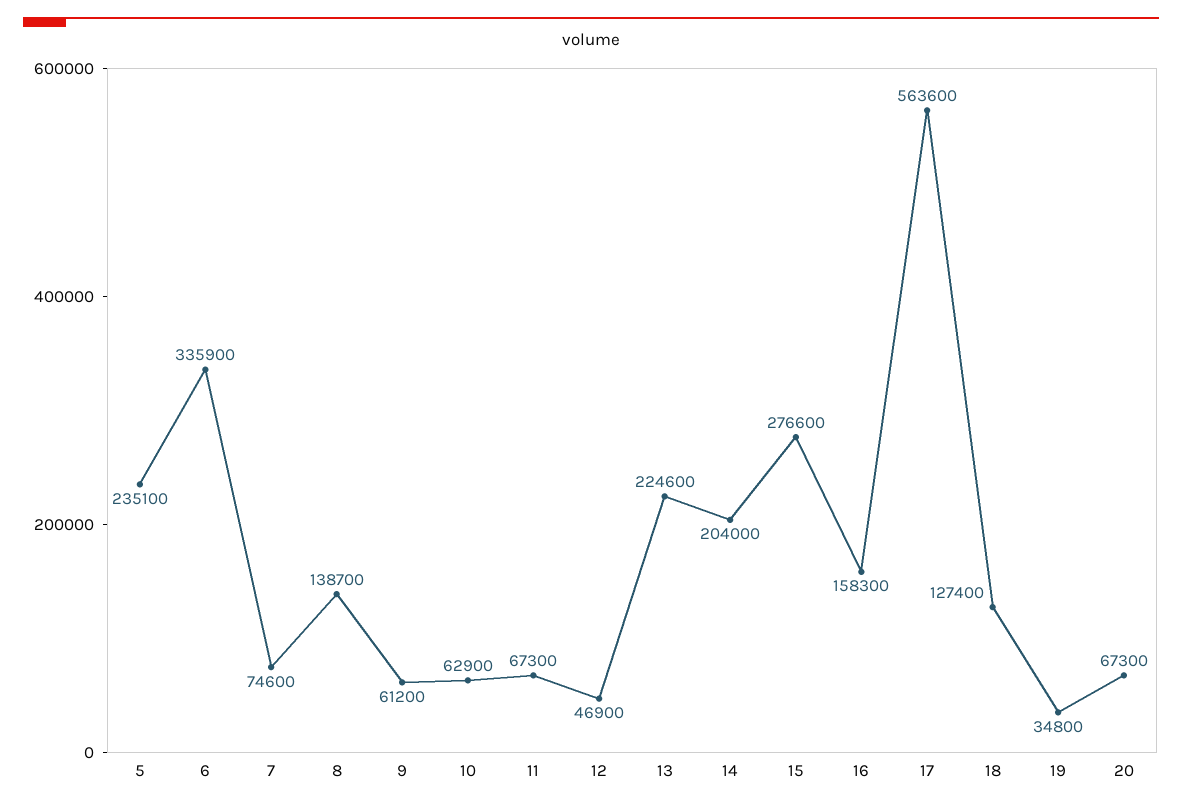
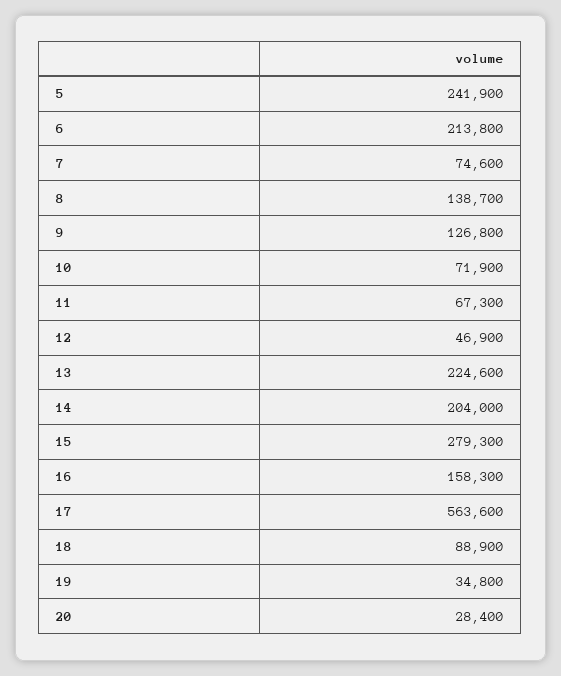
  {
-   "5": 235100,
+   "5": 241900,
-   "6": 335900,
+   "6": 213800,
    "7": 74600,
    "8": 138700,
-   "9": 61200,
+   "9": 126800,
-   "10": 62900,
+   "10": 71900,
    "11": 67300,
    "12": 46900,
    "13": 224600,
    "14": 204000,
-   "15": 276600,
+   "15": 279300,
    "16": 158300,
    "17": 563600,
-   "18": 127400,
+   "18": 88900,
    "19": 34800,
-   "20": 67300
+   "20": 28400
  }

